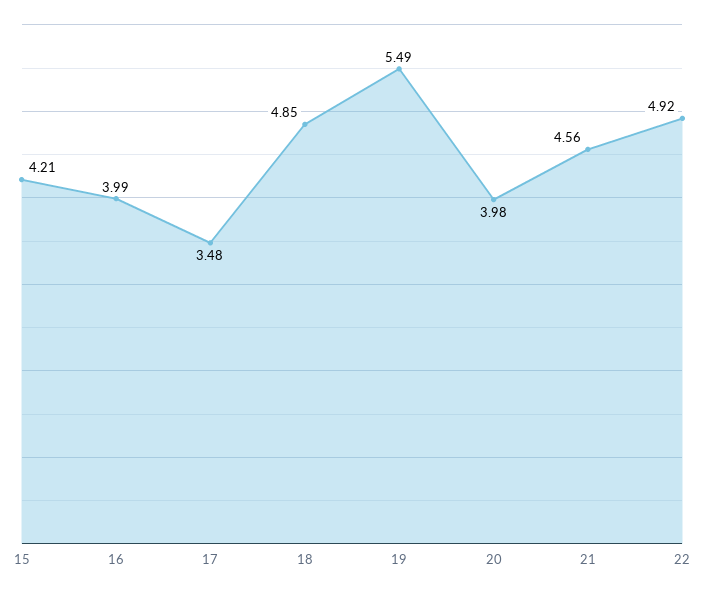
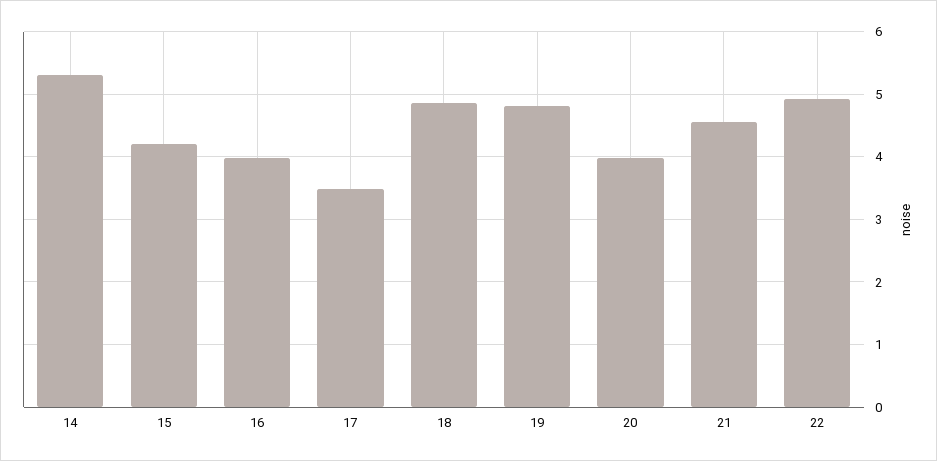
  {
    "15": 4.21,
    "16": 3.99,
    "17": 3.48,
    "18": 4.85,
-   "19": 5.49,
+   "19": 4.8,
    "20": 3.98,
    "21": 4.56,
-   "22": 4.92
+   "22": 4.92,
+   "14": 5.3
  }

